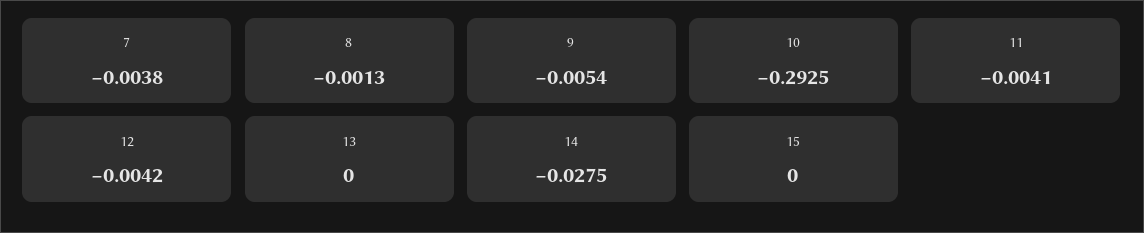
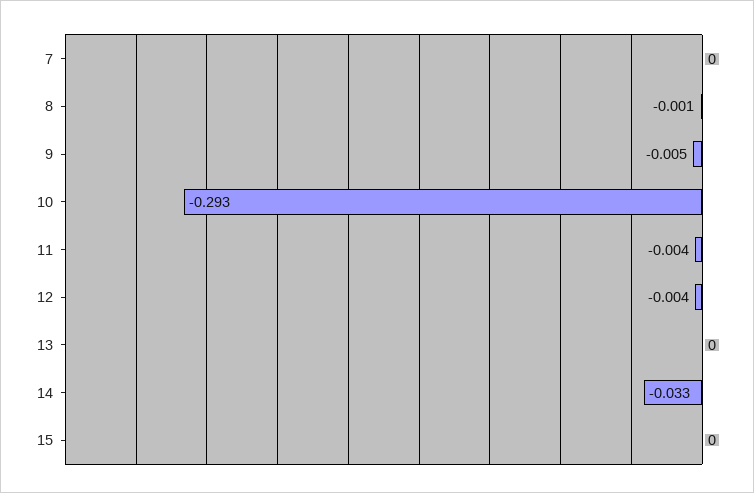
  {
-   "7": -0.0038,
+   "7": 0,
    "8": -0.0013,
    "9": -0.0054,
    "10": -0.2925,
    "11": -0.0041,
    "12": -0.0042,
    "13": 0,
-   "14": -0.0275,
+   "14": -0.033,
    "15": 0
  }

